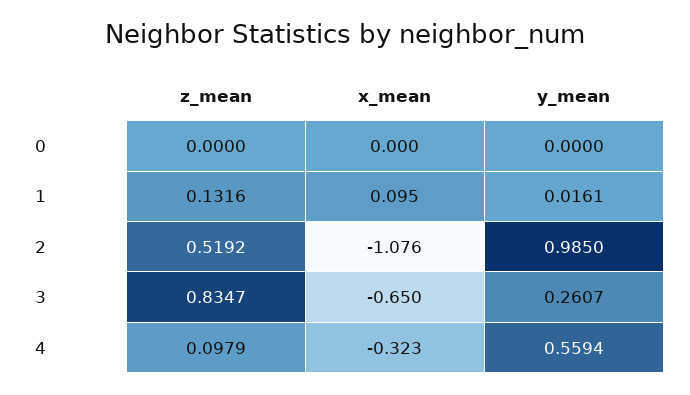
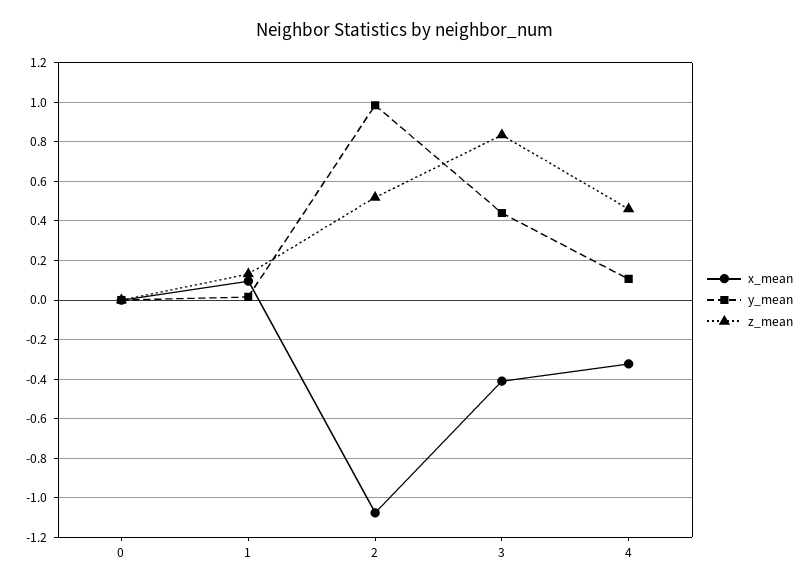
  {
    "z_mean": {
      "0": 0,
      "1": 0.1316,
      "2": 0.5192,
      "3": 0.8347,
-     "4": 0.0979
+     "4": 0.45
    },
    "x_mean": {
      "0": 0,
      "1": 0.095,
      "2": -1.076,
-     "3": -0.65,
+     "3": -0.4,
      "4": -0.323
    },
    "y_mean": {
      "0": 0,
      "1": 0.0161,
      "2": 0.985,
-     "3": 0.2607,
+     "3": 0.45,
-     "4": 0.5594
+     "4": 0.1
    }
  }

